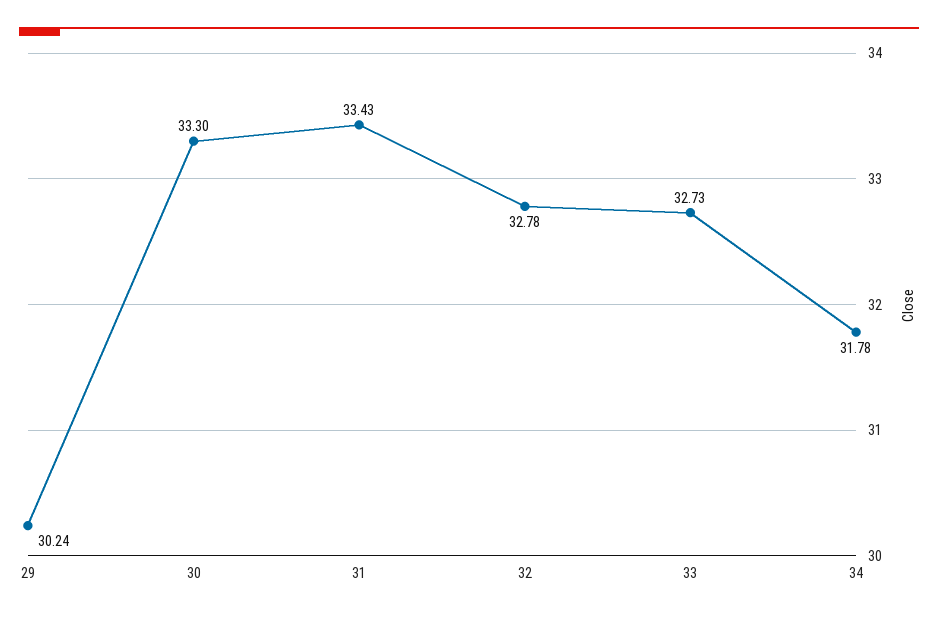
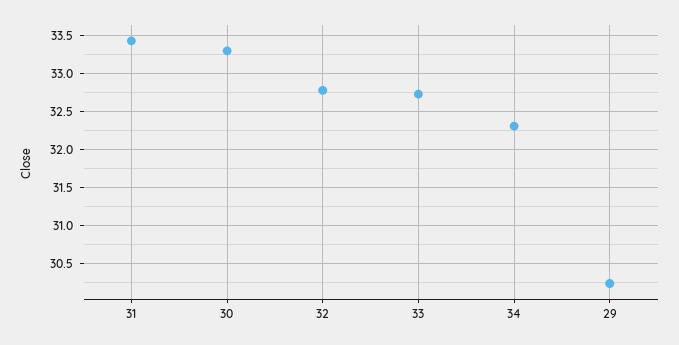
  {
    "29": 30.24,
    "30": 33.3,
    "31": 33.43,
    "32": 32.78,
    "33": 32.73,
-   "34": 31.78
+   "34": 32.3
  }

